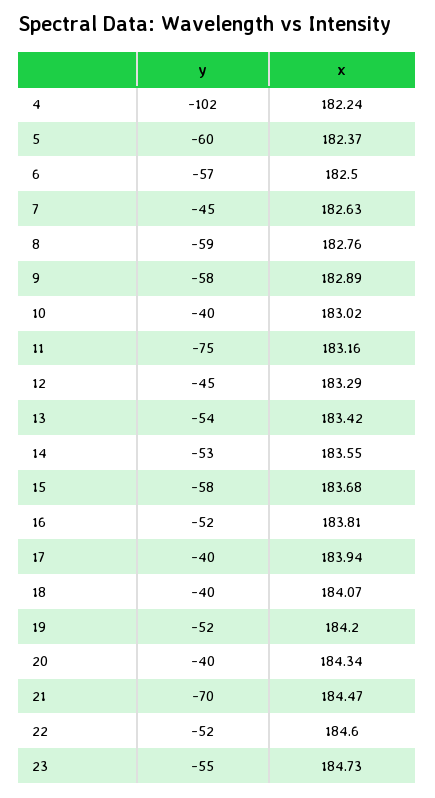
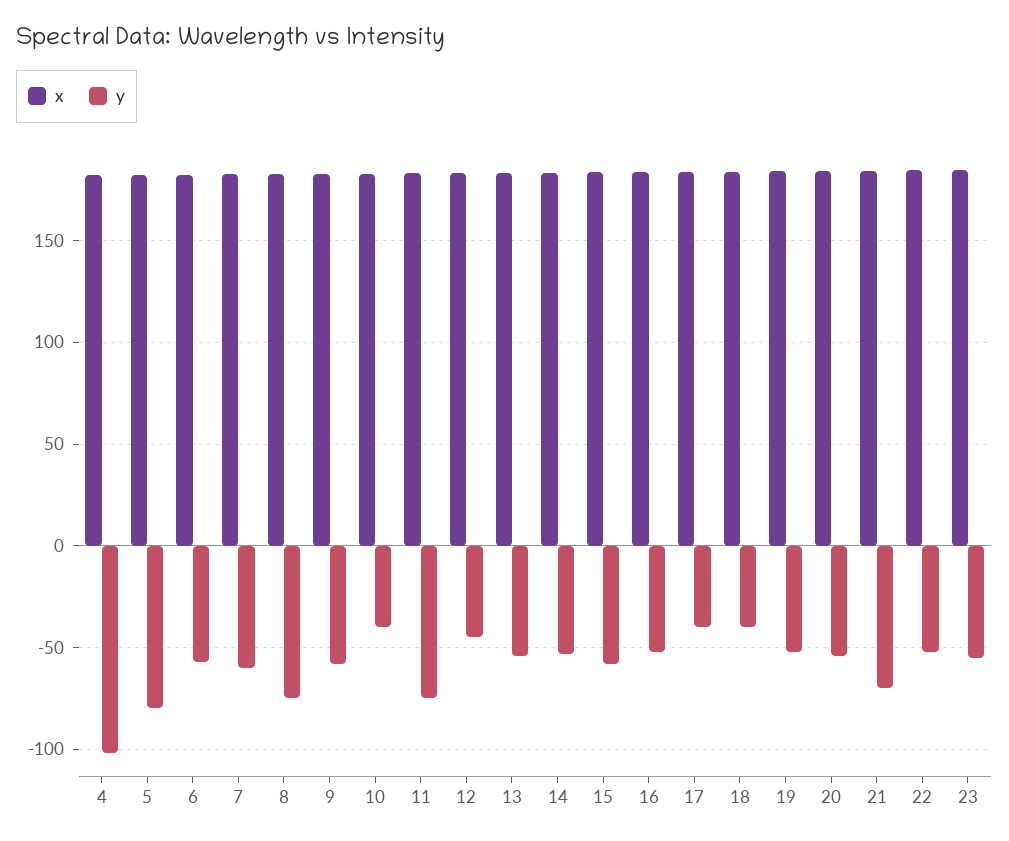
  {
    "y": {
      "4": -102,
-     "5": -60,
+     "5": -80,
      "6": -57,
-     "7": -45,
+     "7": -60,
-     "8": -59,
+     "8": -75,
      "9": -58,
      "10": -40,
      "11": -75,
      "12": -45,
      "13": -54,
      "14": -53,
      "15": -58,
      "16": -52,
      "17": -40,
      "18": -40,
      "19": -52,
-     "20": -40,
+     "20": -55,
      "21": -70,
      "22": -52,
      "23": -55
    },
    "x": {
      "4": 182.24,
      "5": 182.37,
      "6": 182.5,
      "7": 182.63,
      "8": 182.76,
      "9": 182.89,
      "10": 183.02,
      "11": 183.16,
      "12": 183.29,
      "13": 183.42,
      "14": 183.55,
      "15": 183.68,
      "16": 183.81,
      "17": 183.94,
      "18": 184.07,
      "19": 184.2,
      "20": 184.34,
      "21": 184.47,
      "22": 184.6,
      "23": 184.73
    }
  }

